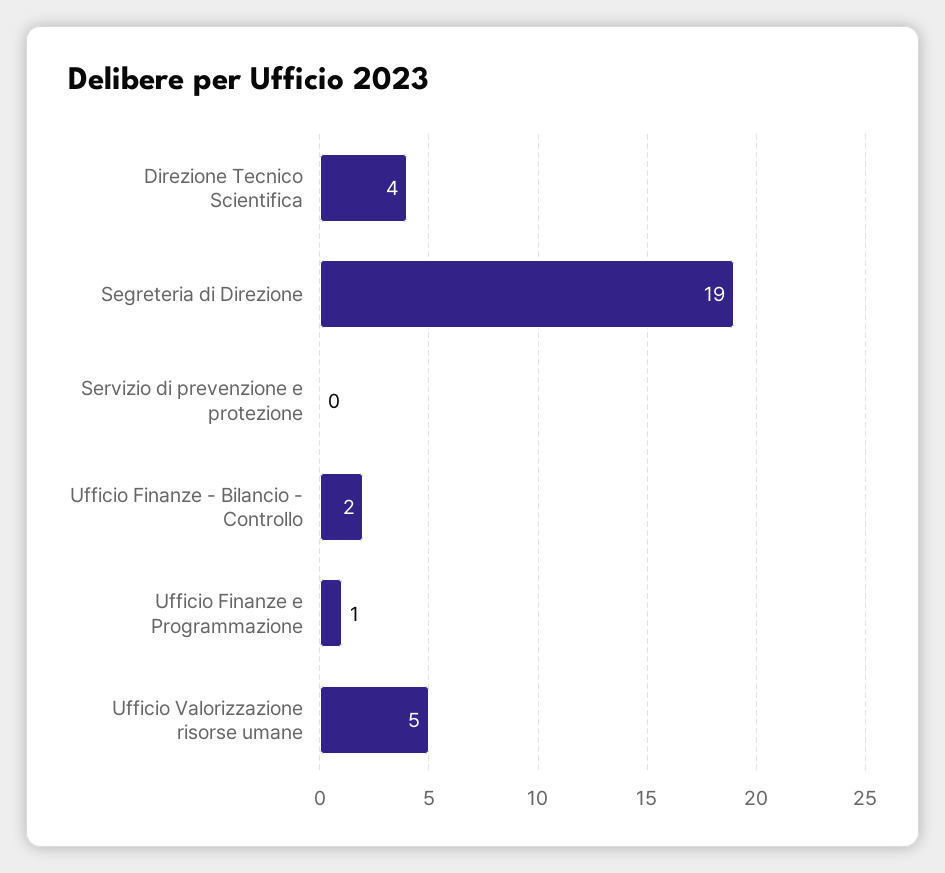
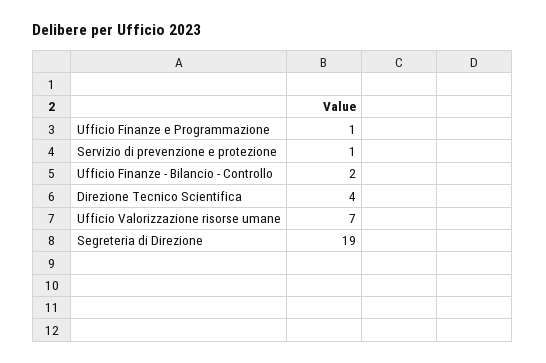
  {
    "Direzione Tecnico Scientifica": 4,
    "Segreteria di Direzione": 19,
-   "Servizio di prevenzione e protezione": 0,
+   "Servizio di prevenzione e protezione": 1,
    "Ufficio Finanze - Bilancio - Controllo": 2,
    "Ufficio Finanze e Programmazione": 1,
-   "Ufficio Valorizzazione risorse umane": 5
+   "Ufficio Valorizzazione risorse umane": 7
  }

